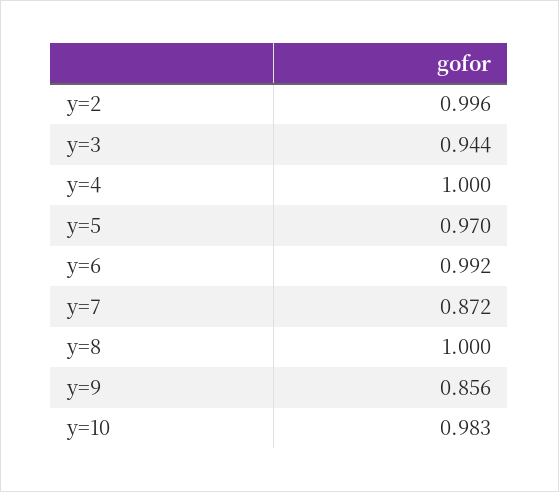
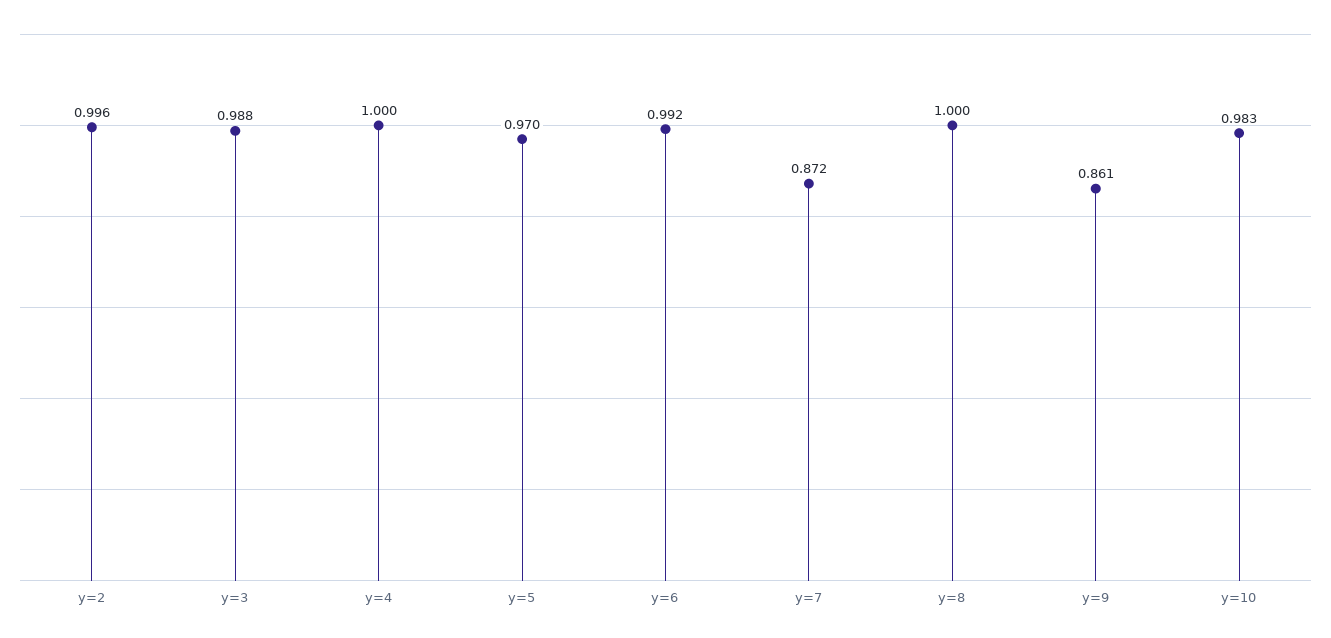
  {
    "y=2": 0.996,
-   "y=3": 0.944,
+   "y=3": 0.988,
    "y=4": 1,
    "y=5": 0.97,
    "y=6": 0.992,
    "y=7": 0.872,
    "y=8": 1,
-   "y=9": 0.856,
+   "y=9": 0.861,
    "y=10": 0.983
  }

